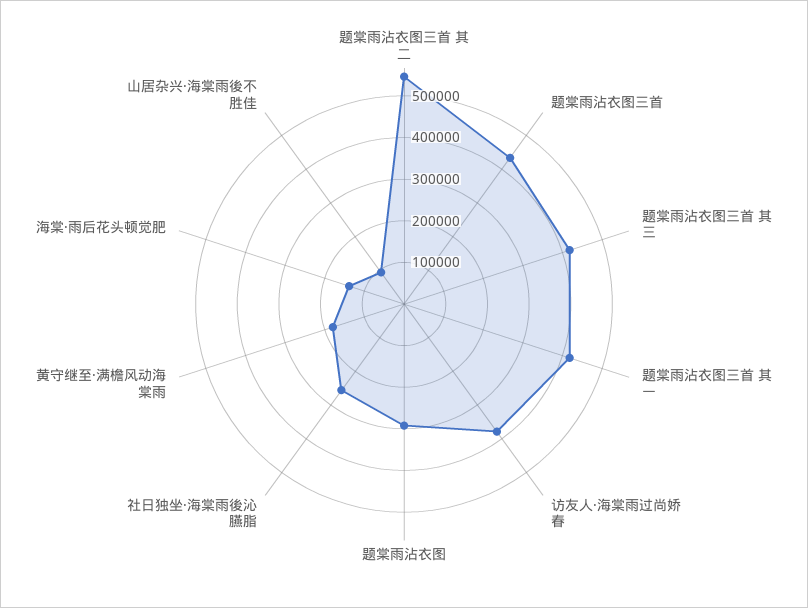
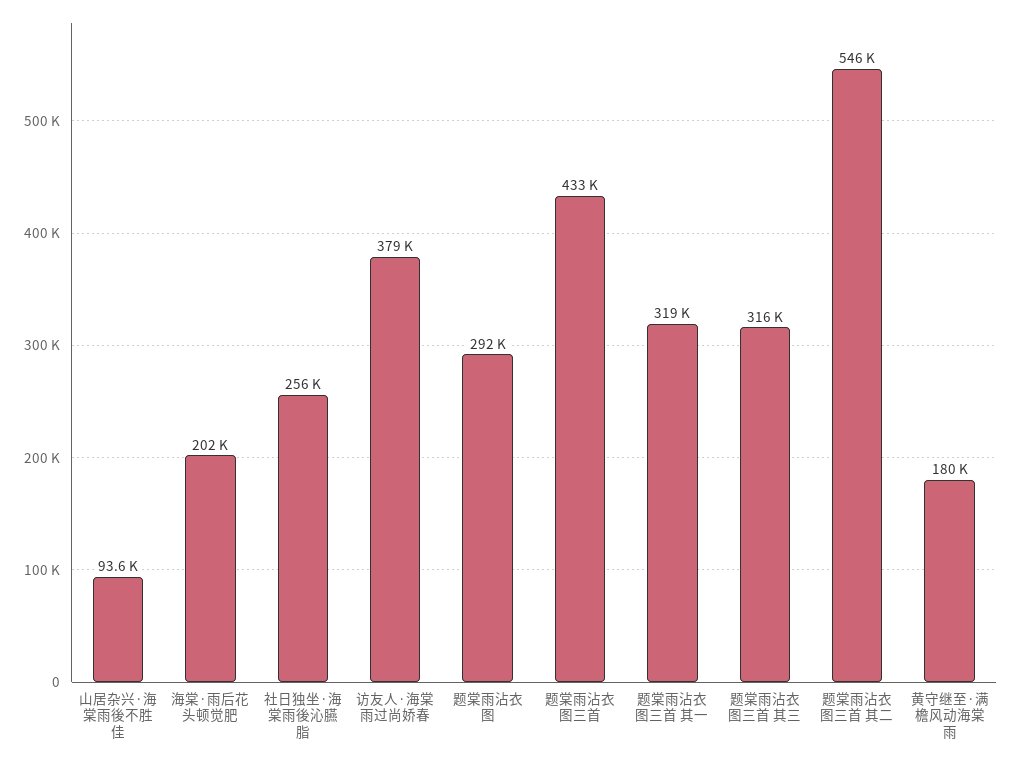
  {
    "题棠雨沾衣图三首 其二": 546000,
    "题棠雨沾衣图三首": 433000,
-   "题棠雨沾衣图三首 其三": 420000,
+   "题棠雨沾衣图三首 其三": 316000,
-   "题棠雨沾衣图三首 其一": 420000,
+   "题棠雨沾衣图三首 其一": 319000,
    "访友人·海棠雨过尚娇春": 379000,
    "题棠雨沾衣图": 292000,
    "社日独坐·海棠雨後沁臙脂": 256000,
    "黄守继至·满檐风动海棠雨": 180000,
-   "海棠·雨后花头顿觉肥": 140000,
+   "海棠·雨后花头顿觉肥": 202000,
    "山居杂兴·海棠雨後不胜佳": 93600
  }

